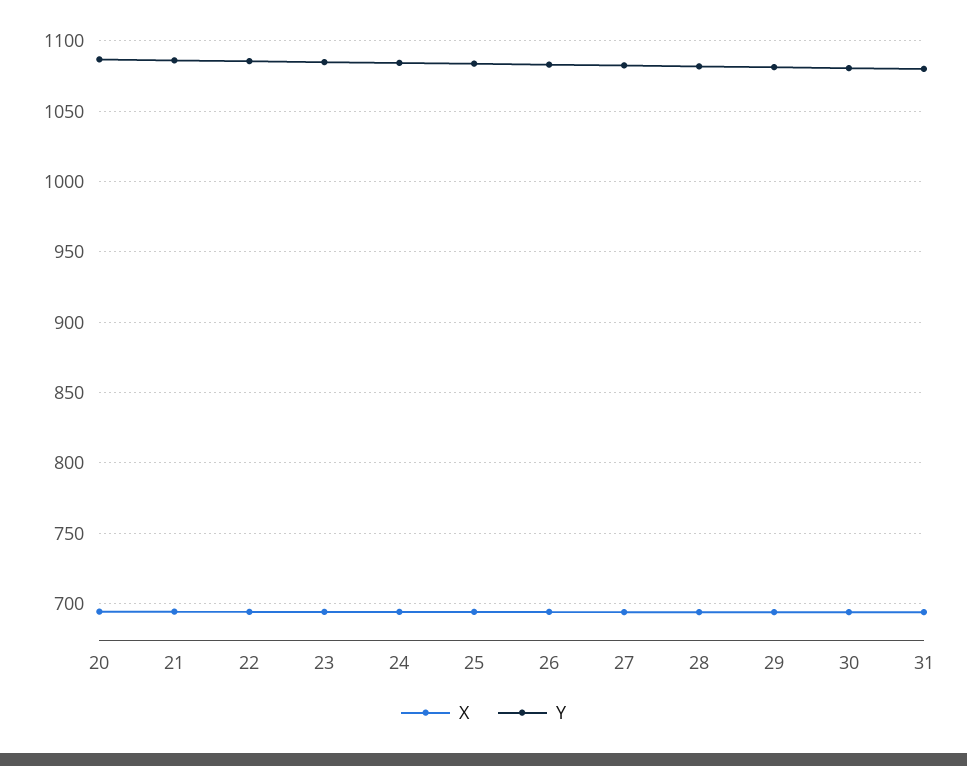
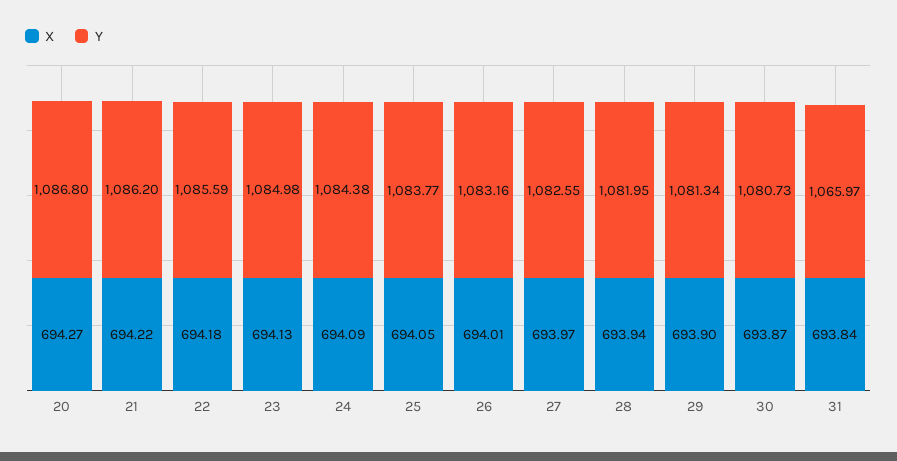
  {
    "X": {
      "20": 694.27,
      "21": 694.22,
      "22": 694.18,
      "23": 694.13,
      "24": 694.09,
      "25": 694.05,
      "26": 694.01,
      "27": 693.97,
      "28": 693.94,
      "29": 693.9,
      "30": 693.87,
      "31": 693.84
    },
    "Y": {
      "20": 1086.8,
      "21": 1086.2,
      "22": 1085.59,
      "23": 1084.98,
      "24": 1084.38,
      "25": 1083.77,
      "26": 1083.16,
      "27": 1082.55,
      "28": 1081.95,
      "29": 1081.34,
      "30": 1080.73,
-     "31": 1080
+     "31": 1065.97
    }
  }

